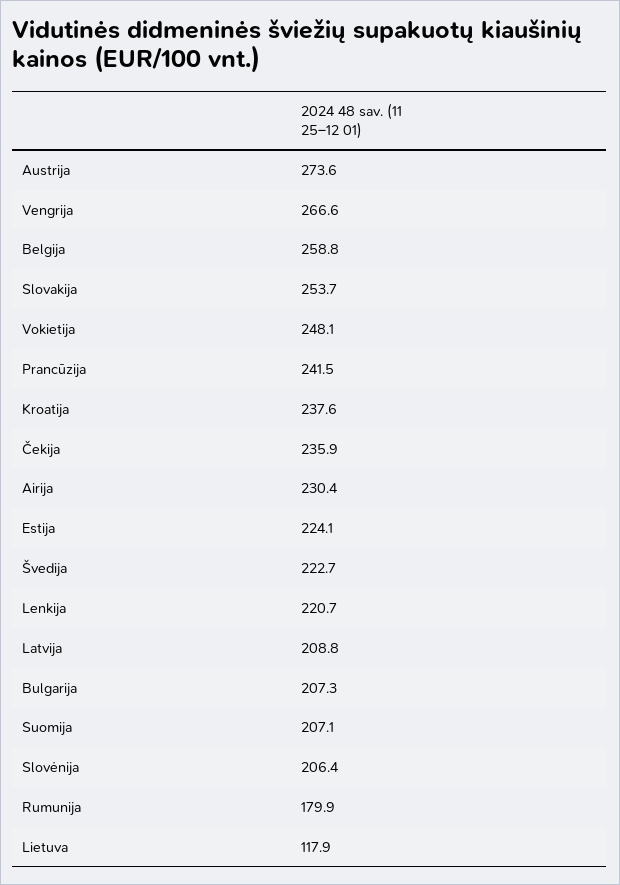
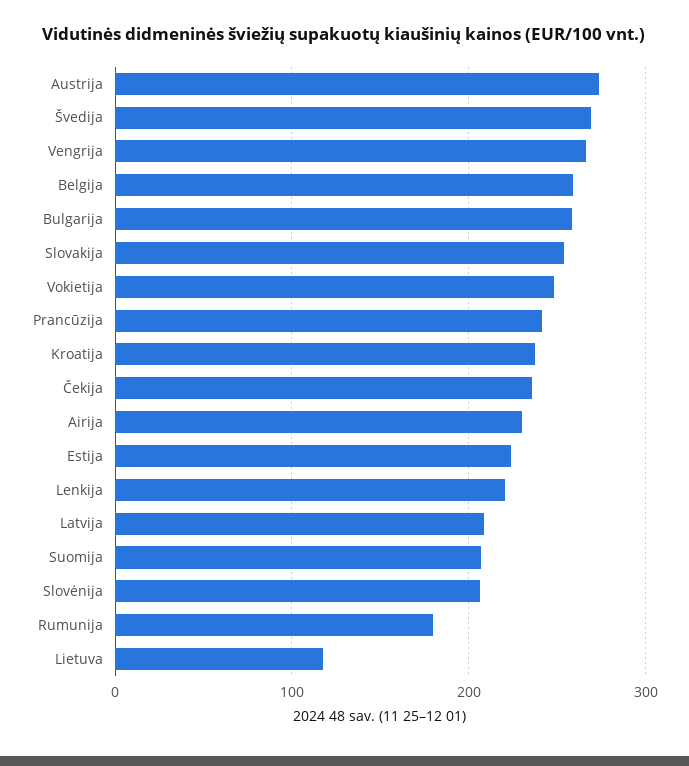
  {
    "Austrija": 273.6,
    "Vengrija": 266.6,
    "Belgija": 258.8,
    "Slovakija": 253.7,
    "Vokietija": 248.1,
    "Prancūzija": 241.5,
    "Kroatija": 237.6,
    "Čekija": 235.9,
    "Airija": 230.4,
    "Estija": 224.1,
-   "Švedija": 222.7,
+   "Švedija": 270,
    "Lenkija": 220.7,
    "Latvija": 208.8,
-   "Bulgarija": 207.3,
+   "Bulgarija": 260,
    "Suomija": 207.1,
    "Slovėnija": 206.4,
    "Rumunija": 179.9,
    "Lietuva": 117.9
  }

